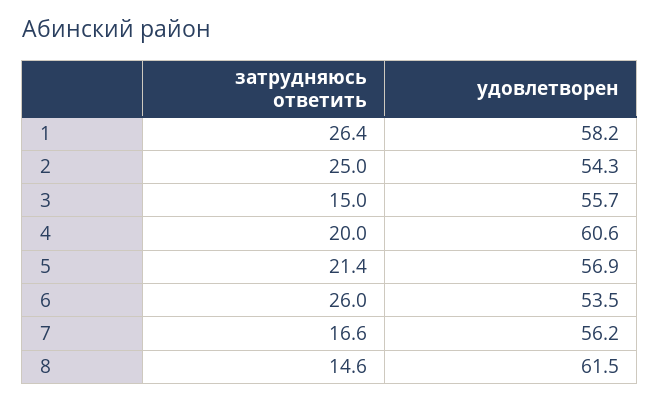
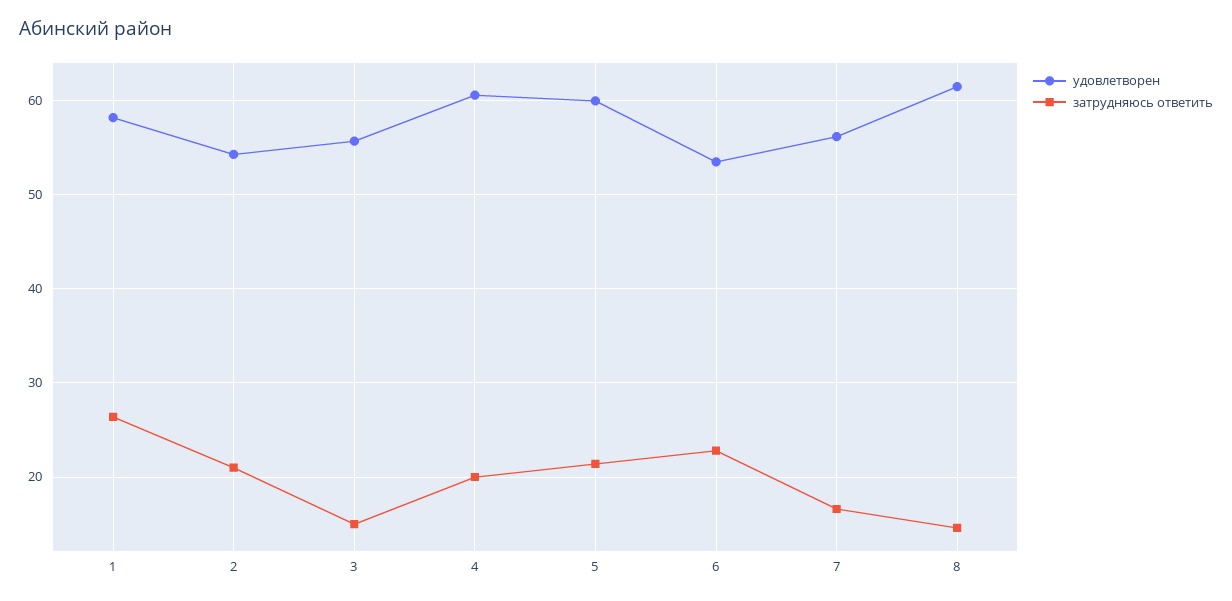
  {
    "затрудняюсь ответить": {
      "1": 26.4,
-     "2": 25,
+     "2": 21,
      "3": 15,
      "4": 20,
      "5": 21.4,
-     "6": 26,
+     "6": 23,
      "7": 16.6,
      "8": 14.6
    },
    "удовлетворен": {
      "1": 58.2,
      "2": 54.3,
      "3": 55.7,
      "4": 60.6,
-     "5": 56.9,
+     "5": 60,
      "6": 53.5,
      "7": 56.2,
      "8": 61.5
    }
  }

